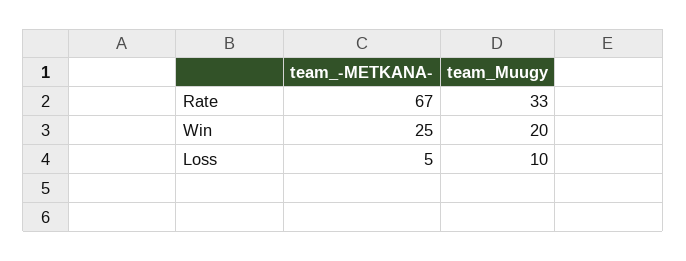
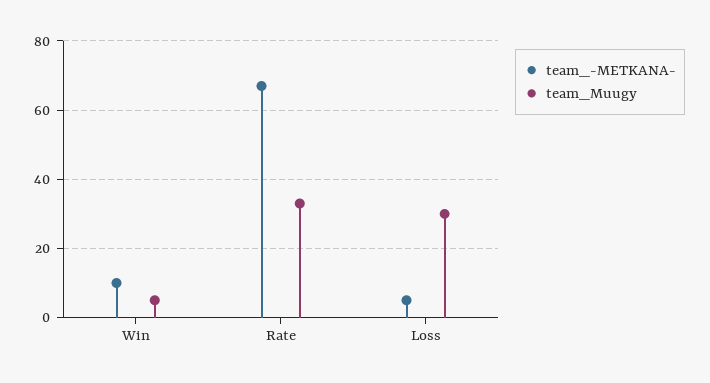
  {
    "team_-METKANA-": {
      "Rate": 67,
-     "Win": 25,
+     "Win": 10,
      "Loss": 5
    },
    "team_Muugy": {
      "Rate": 33,
-     "Win": 20,
+     "Win": 5,
-     "Loss": 10
+     "Loss": 30
    }
  }

